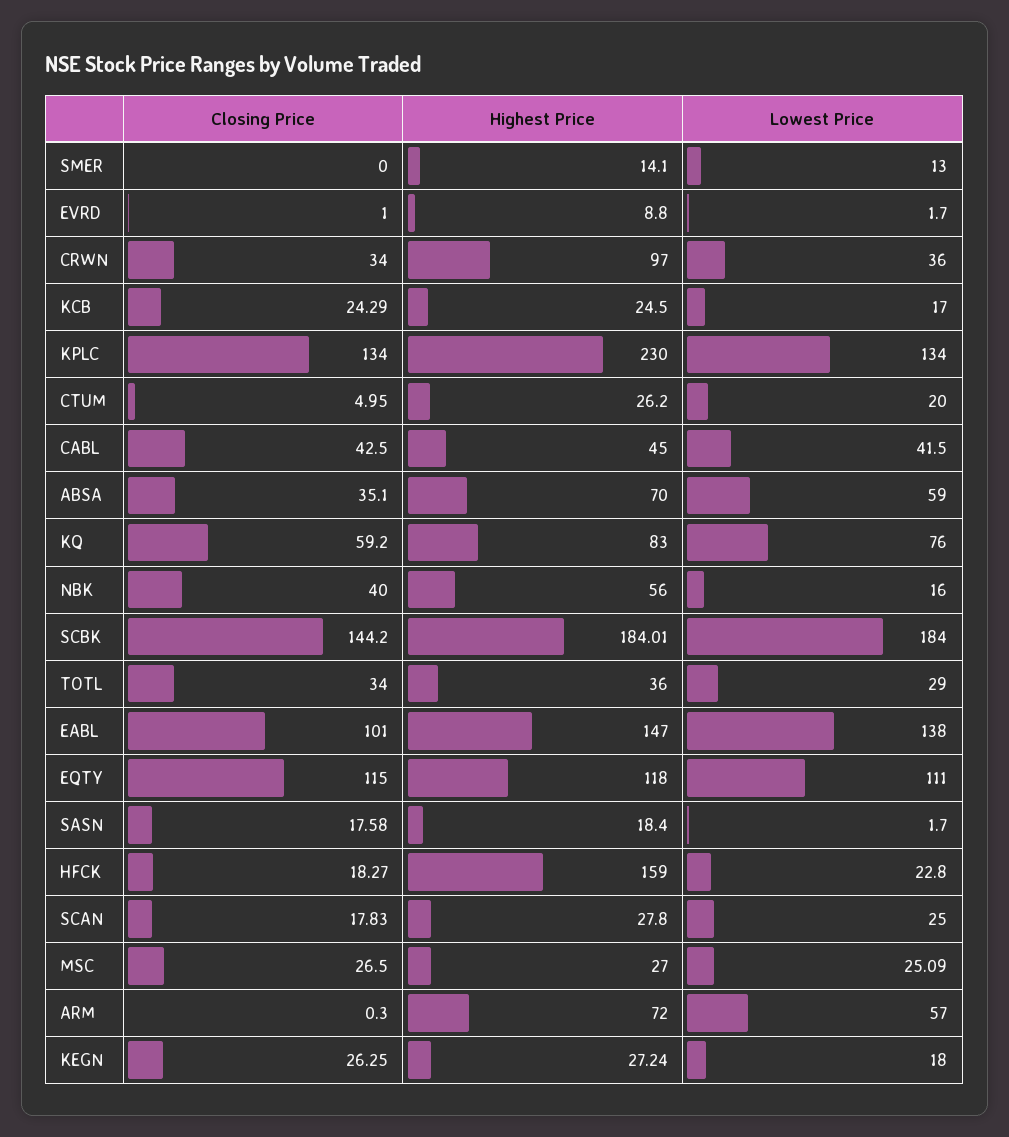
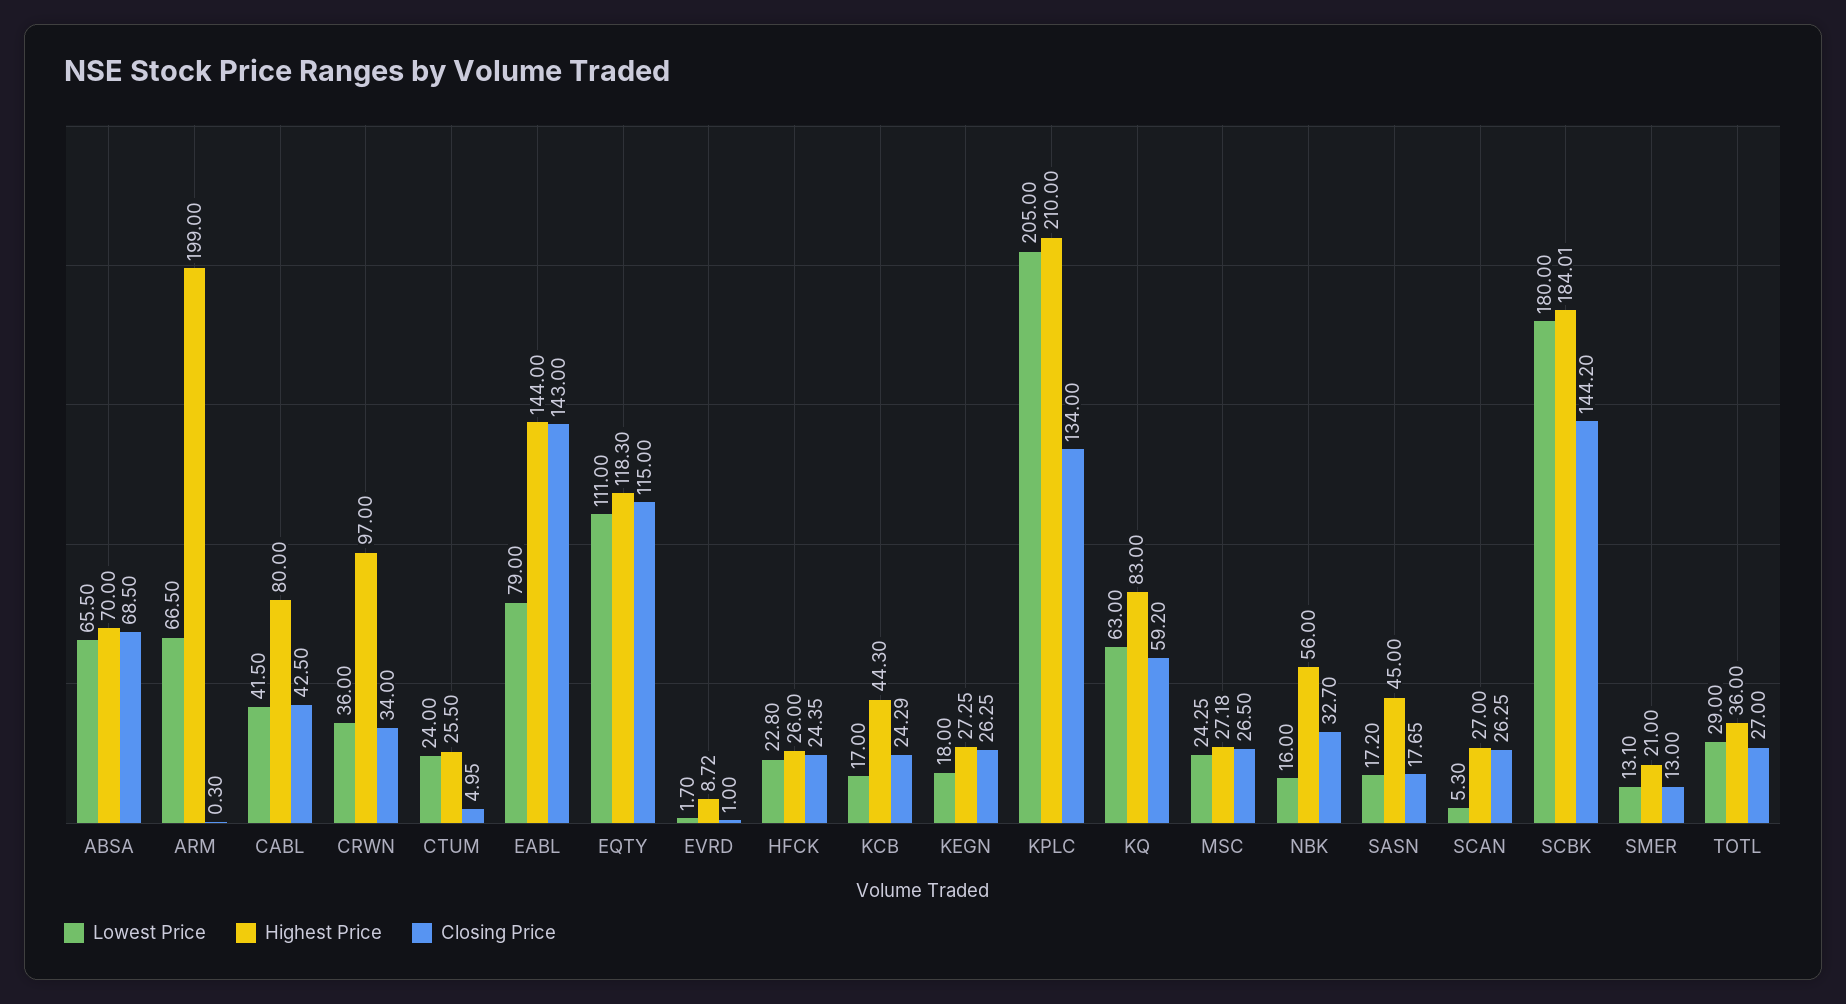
  {
    "Closing Price": {
-     "SMER": 0,
+     "SMER": 13,
      "EVRD": 1,
      "CRWN": 34,
      "KCB": 24.29,
      "KPLC": 134,
      "CTUM": 4.95,
      "CABL": 42.5,
-     "ABSA": 35.1,
+     "ABSA": 68.5,
      "KQ": 59.2,
-     "NBK": 40,
+     "NBK": 32.7,
      "SCBK": 144.2,
-     "TOTL": 34,
+     "TOTL": 27,
-     "EABL": 101,
+     "EABL": 143,
      "EQTY": 115,
-     "SASN": 17.58,
+     "SASN": 17.65,
-     "HFCK": 18.27,
+     "HFCK": 24.35,
-     "SCAN": 17.83,
+     "SCAN": 26.25,
      "MSC": 26.5,
      "ARM": 0.3,
      "KEGN": 26.25
    },
    "Highest Price": {
-     "SMER": 14.1,
+     "SMER": 21,
-     "EVRD": 8.8,
+     "EVRD": 8.72,
      "CRWN": 97,
-     "KCB": 24.5,
+     "KCB": 44.3,
-     "KPLC": 230,
+     "KPLC": 210,
-     "CTUM": 26.2,
+     "CTUM": 25.5,
-     "CABL": 45,
+     "CABL": 80,
      "ABSA": 70,
      "KQ": 83,
      "NBK": 56,
      "SCBK": 184.01,
      "TOTL": 36,
-     "EABL": 147,
+     "EABL": 144,
-     "EQTY": 118,
+     "EQTY": 118.3,
-     "SASN": 18.4,
+     "SASN": 45,
-     "HFCK": 159,
+     "HFCK": 26,
-     "SCAN": 27.8,
+     "SCAN": 27,
-     "MSC": 27,
+     "MSC": 27.18,
-     "ARM": 72,
+     "ARM": 199,
-     "KEGN": 27.24
+     "KEGN": 27.25
    },
    "Lowest Price": {
-     "SMER": 13,
+     "SMER": 13.1,
      "EVRD": 1.7,
      "CRWN": 36,
      "KCB": 17,
-     "KPLC": 134,
+     "KPLC": 205,
-     "CTUM": 20,
+     "CTUM": 24,
      "CABL": 41.5,
-     "ABSA": 59,
+     "ABSA": 65.5,
-     "KQ": 76,
+     "KQ": 63,
      "NBK": 16,
-     "SCBK": 184,
+     "SCBK": 180,
      "TOTL": 29,
-     "EABL": 138,
+     "EABL": 79,
      "EQTY": 111,
-     "SASN": 1.7,
+     "SASN": 17.2,
      "HFCK": 22.8,
-     "SCAN": 25,
+     "SCAN": 5.3,
-     "MSC": 25.09,
+     "MSC": 24.25,
-     "ARM": 57,
+     "ARM": 66.5,
      "KEGN": 18
    }
  }

